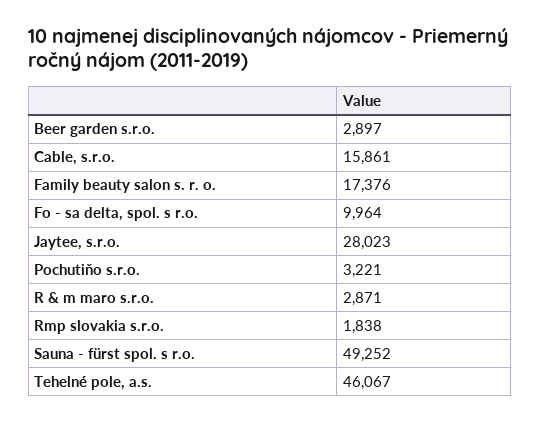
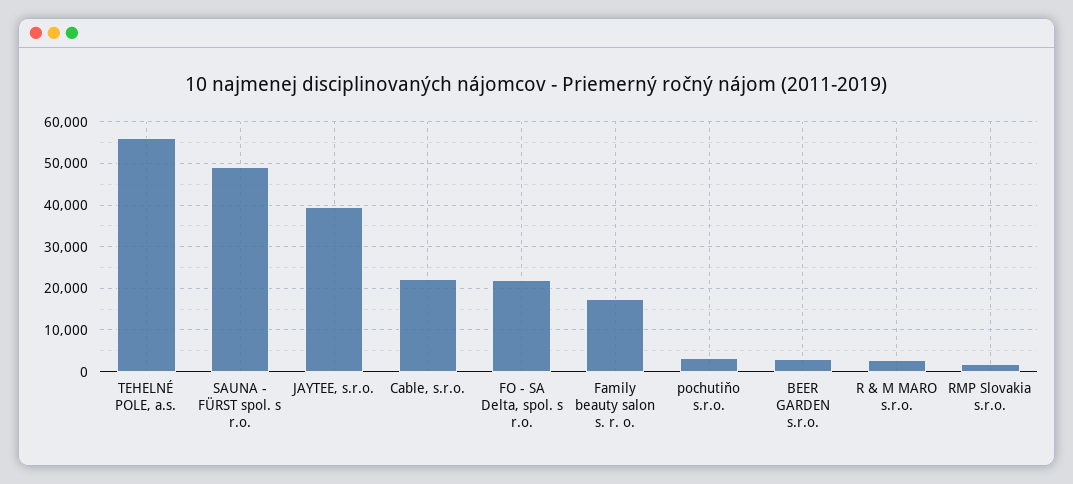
  {
    "Beer garden s.r.o.": 2897,
-   "Cable, s.r.o.": 15861,
+   "Cable, s.r.o.": 22000,
    "Family beauty salon s. r. o.": 17376,
-   "Fo - sa delta, spol. s r.o.": 9964,
+   "Fo - sa delta, spol. s r.o.": 22000,
-   "Jaytee, s.r.o.": 28023,
+   "Jaytee, s.r.o.": 40000,
    "Pochutiňo s.r.o.": 3221,
    "R & m maro s.r.o.": 2871,
    "Rmp slovakia s.r.o.": 1838,
    "Sauna - fürst spol. s r.o.": 49252,
-   "Tehelné pole, a.s.": 46067
+   "Tehelné pole, a.s.": 56000
  }

